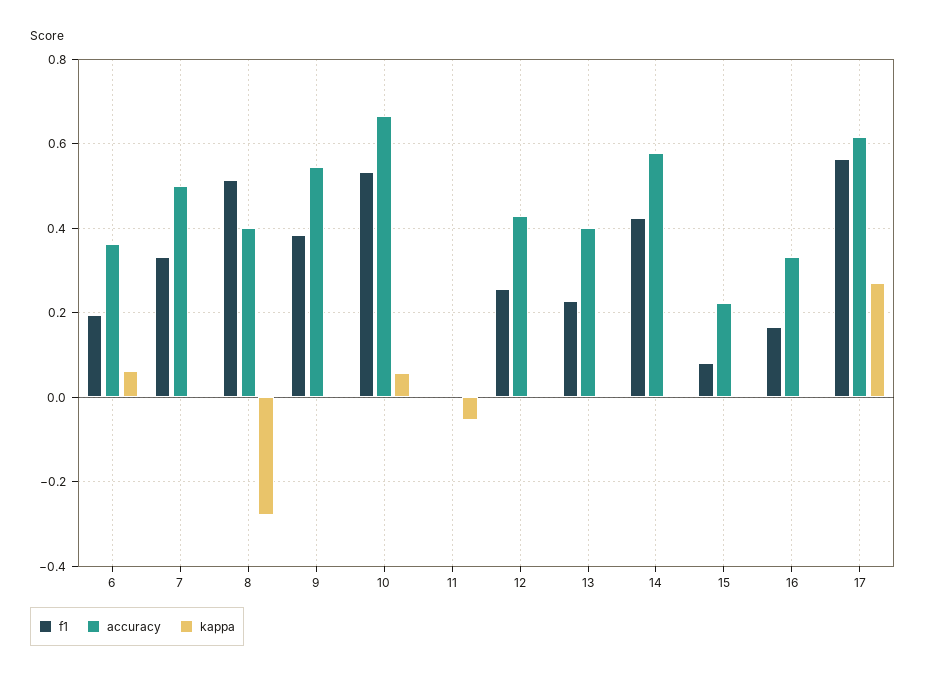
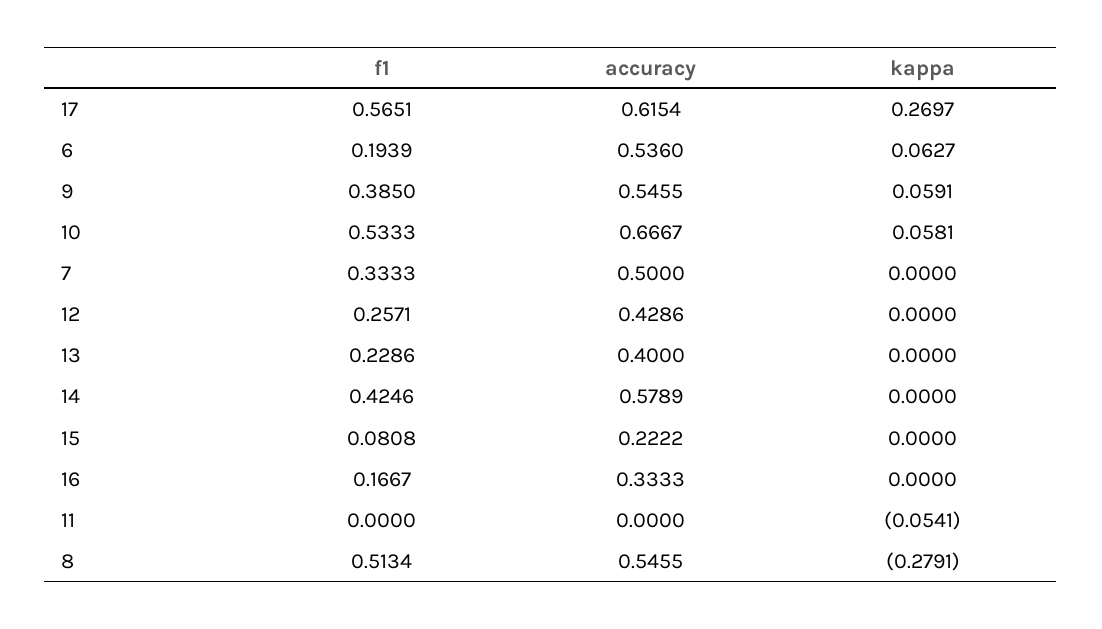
  {
    "f1": {
      "6": 0.1939,
      "7": 0.3333,
      "8": 0.5134,
      "9": 0.385,
      "10": 0.5333,
      "11": 0,
      "12": 0.2571,
      "13": 0.2286,
      "14": 0.4246,
      "15": 0.0808,
      "16": 0.1667,
      "17": 0.5651
    },
    "accuracy": {
-     "6": 0.36,
+     "6": 0.536,
      "7": 0.5,
-     "8": 0.4,
+     "8": 0.5455,
      "9": 0.5455,
      "10": 0.6667,
      "11": 0,
      "12": 0.4286,
      "13": 0.4,
      "14": 0.5789,
      "15": 0.2222,
      "16": 0.3333,
      "17": 0.6154
    },
    "kappa": {
      "6": 0.0627,
      "7": 0,
      "8": -0.2791,
-     "9": 0,
+     "9": 0.0591,
      "10": 0.0581,
      "11": -0.0541,
      "12": 0,
      "13": 0,
      "14": 0,
      "15": 0,
      "16": 0,
      "17": 0.2697
    }
  }

